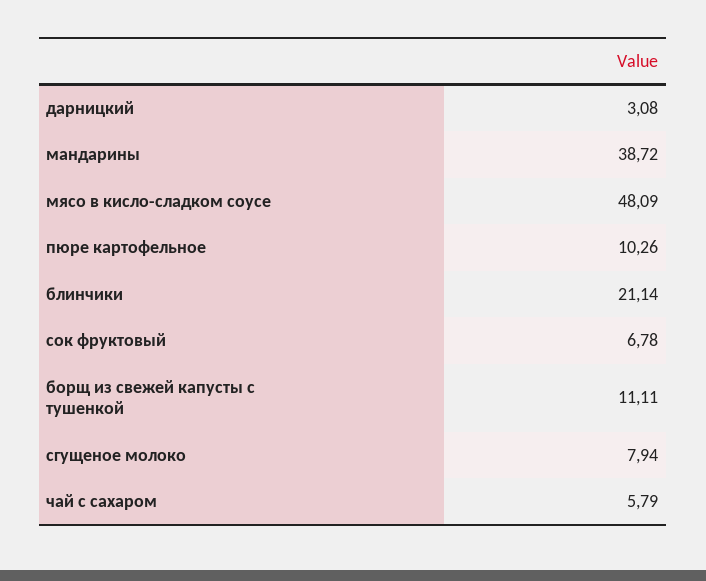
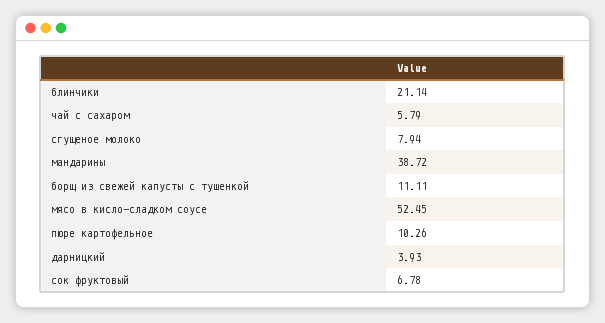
  {
-   "дарницкий": 3.08,
+   "дарницкий": 3.93,
    "мандарины": 38.72,
-   "мясо в кисло-сладком соусе": 48.09,
+   "мясо в кисло-сладком соусе": 52.45,
    "пюре картофельное": 10.26,
    "блинчики": 21.14,
    "сок фруктовый": 6.78,
    "борщ из свежей капусты с тушенкой": 11.11,
    "сгущеное молоко": 7.94,
    "чай с сахаром": 5.79
  }

